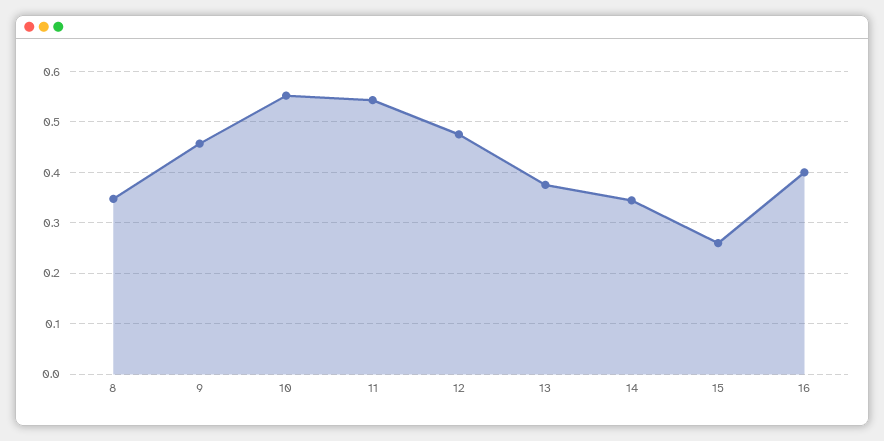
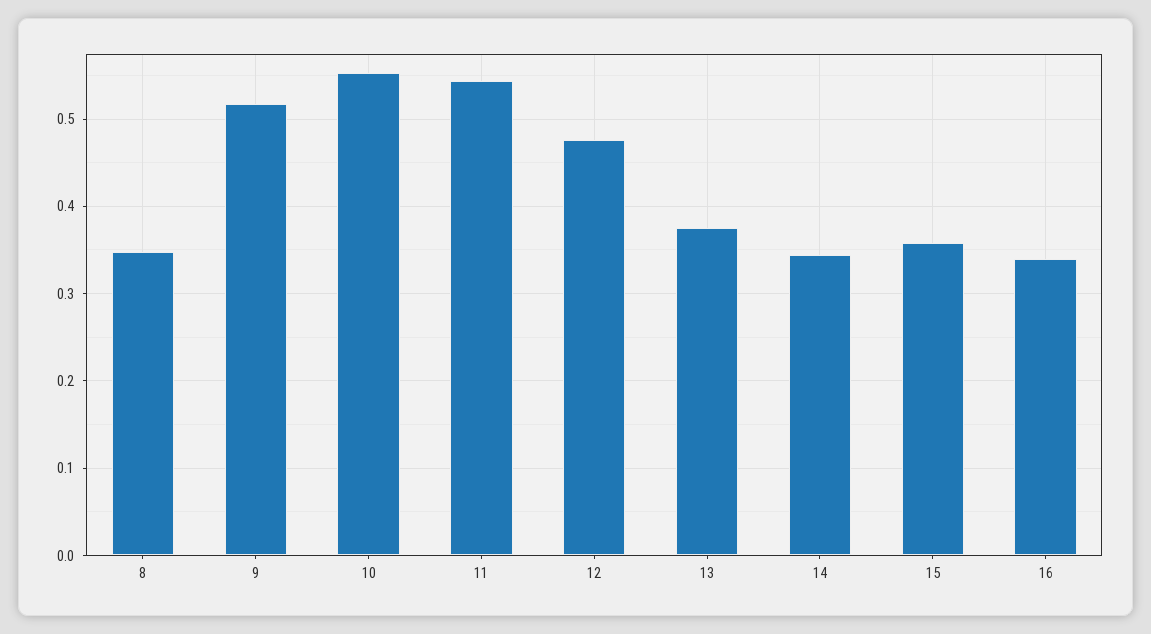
  {
    "8": 0.35,
-   "9": 0.46,
+   "9": 0.52,
    "10": 0.55,
    "11": 0.54,
    "12": 0.48,
    "13": 0.38,
    "14": 0.34,
-   "15": 0.26,
+   "15": 0.36,
-   "16": 0.4
+   "16": 0.34
  }

